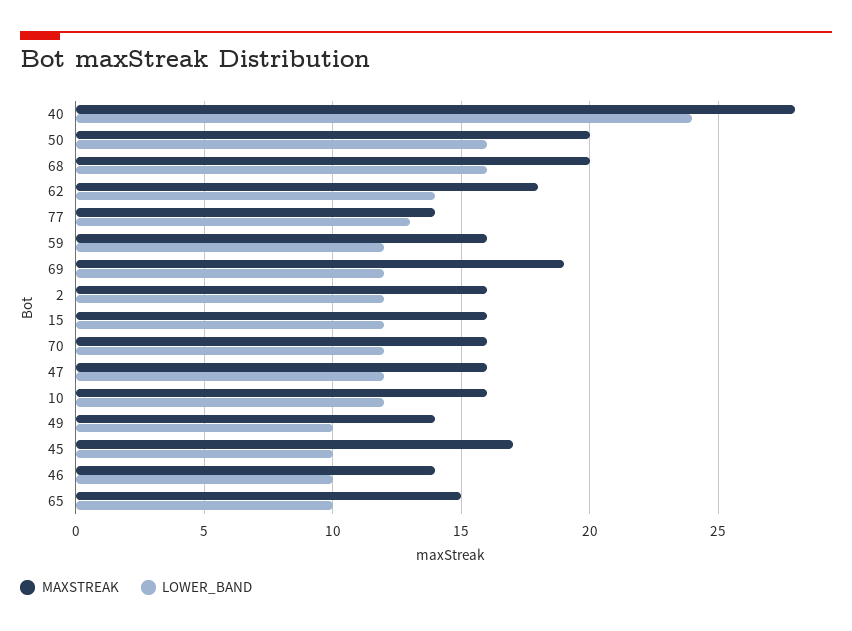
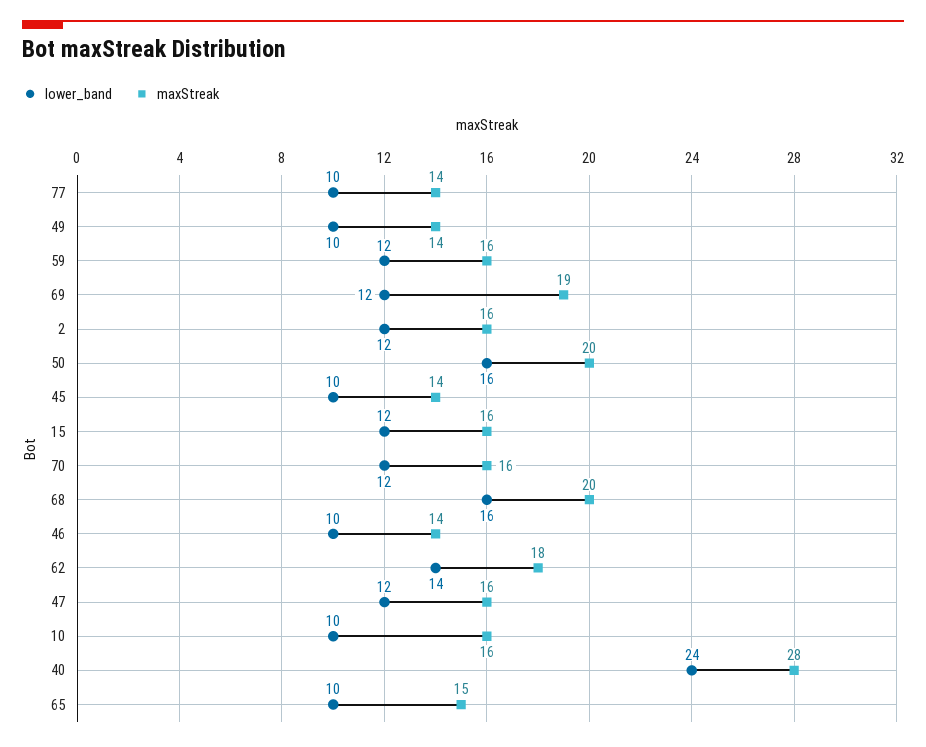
  {
    "MAXSTREAK": {
      "40": 28,
      "50": 20,
      "68": 20,
      "62": 18,
      "77": 14,
      "59": 16,
      "69": 19,
      "2": 16,
      "15": 16,
      "70": 16,
      "47": 16,
      "10": 16,
      "49": 14,
-     "45": 17,
+     "45": 14,
      "46": 14,
      "65": 15
    },
    "LOWER_BAND": {
      "40": 24,
      "50": 16,
      "68": 16,
      "62": 14,
-     "77": 13,
+     "77": 10,
      "59": 12,
      "69": 12,
      "2": 12,
      "15": 12,
      "70": 12,
      "47": 12,
-     "10": 12,
+     "10": 10,
      "49": 10,
      "45": 10,
      "46": 10,
      "65": 10
    }
  }

